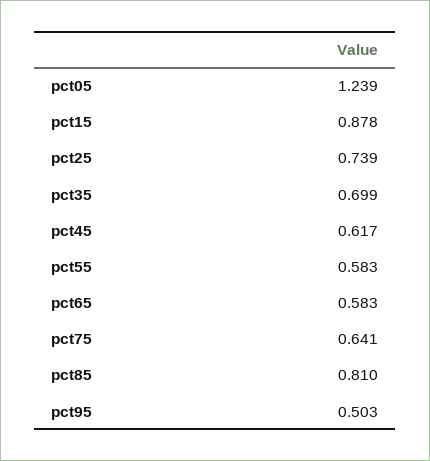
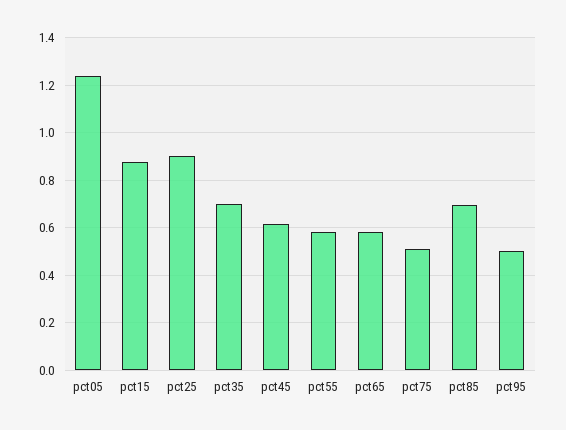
  {
    "pct05": 1.239,
    "pct15": 0.878,
-   "pct25": 0.739,
+   "pct25": 0.9,
    "pct35": 0.699,
    "pct45": 0.617,
    "pct55": 0.583,
    "pct65": 0.583,
-   "pct75": 0.641,
+   "pct75": 0.5,
-   "pct85": 0.81,
+   "pct85": 0.7,
    "pct95": 0.503
  }

